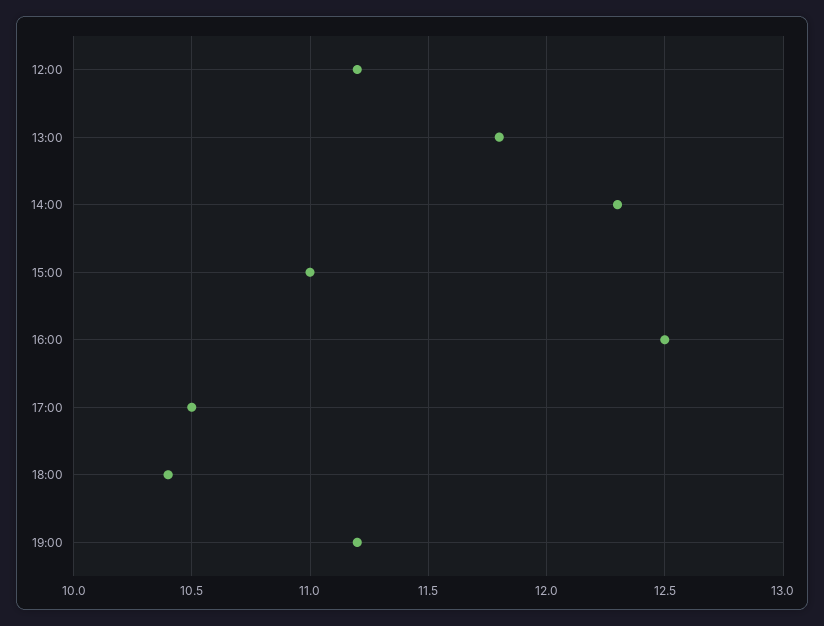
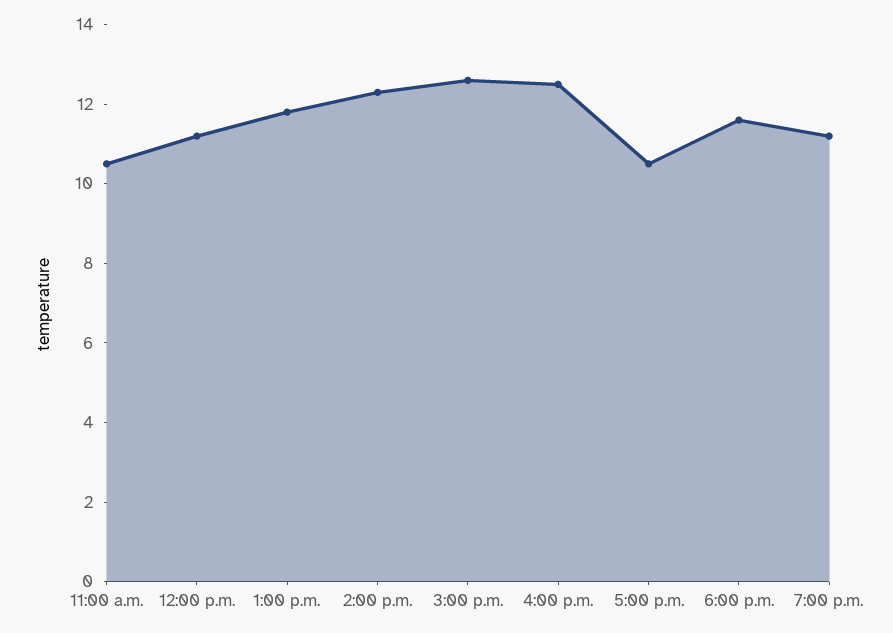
  {
    "12:00": 11.2,
    "13:00": 11.8,
    "14:00": 12.3,
-   "15:00": 11,
+   "15:00": 12.5,
    "16:00": 12.5,
    "17:00": 10.5,
-   "18:00": 10.4,
+   "18:00": 11.5,
-   "19:00": 11.2
+   "19:00": 11.2,
+   "11:00 a.m.": 10.5
  }

